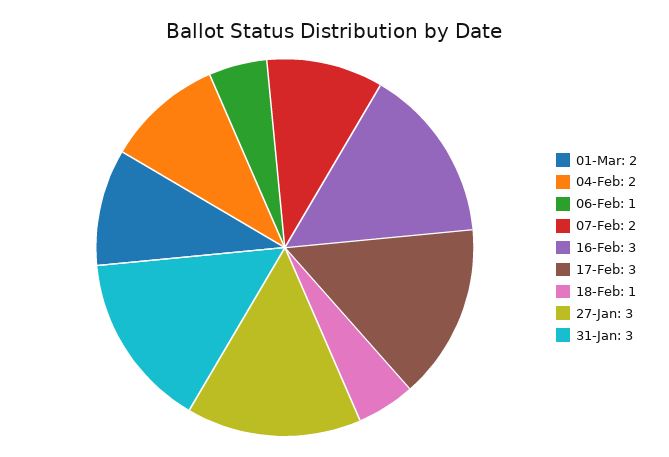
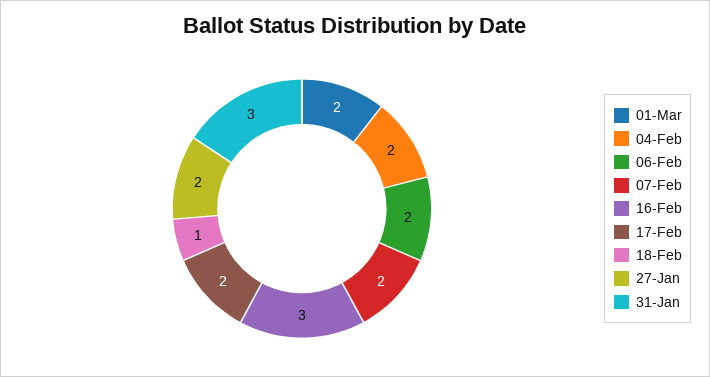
  {
    "01-Mar": 2,
    "04-Feb": 2,
-   "06-Feb": 1,
+   "06-Feb": 2,
    "07-Feb": 2,
    "16-Feb": 3,
-   "17-Feb": 3,
+   "17-Feb": 2,
    "18-Feb": 1,
-   "27-Jan": 3,
+   "27-Jan": 2,
    "31-Jan": 3
  }

